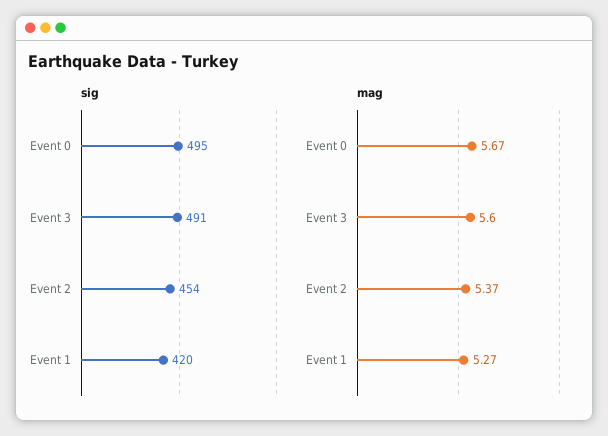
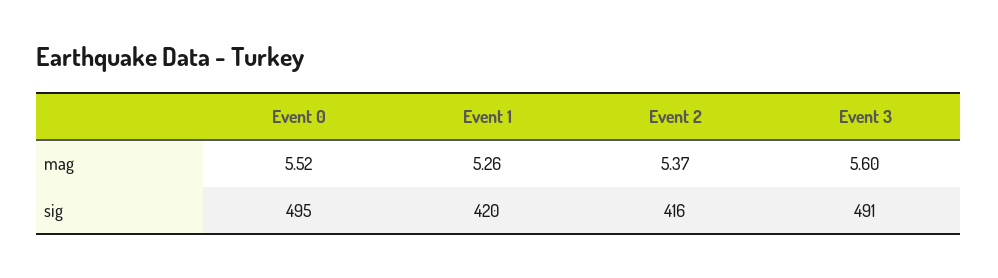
  {
    "sig": {
      "Event 0": 495,
      "Event 3": 491,
-     "Event 2": 454,
+     "Event 2": 416,
      "Event 1": 420
    },
    "mag": {
-     "Event 0": 5.67,
+     "Event 0": 5.52,
      "Event 3": 5.6,
      "Event 2": 5.37,
-     "Event 1": 5.27
+     "Event 1": 5.26
    }
  }

